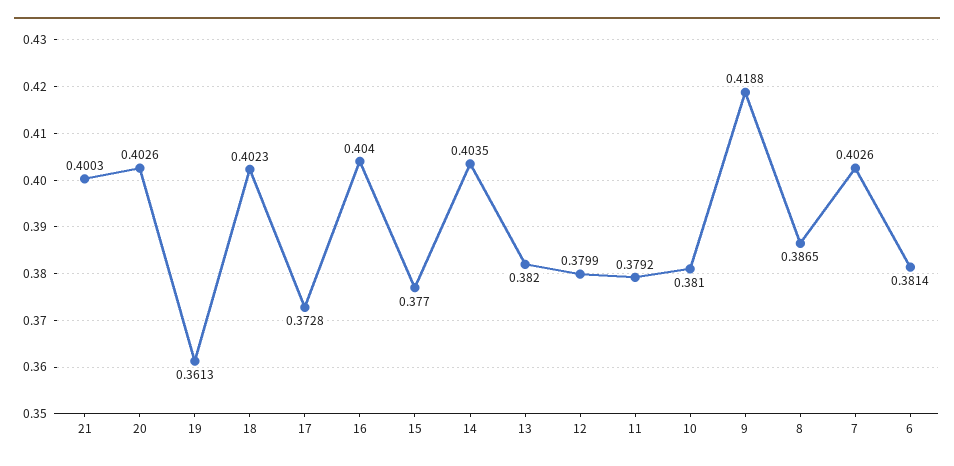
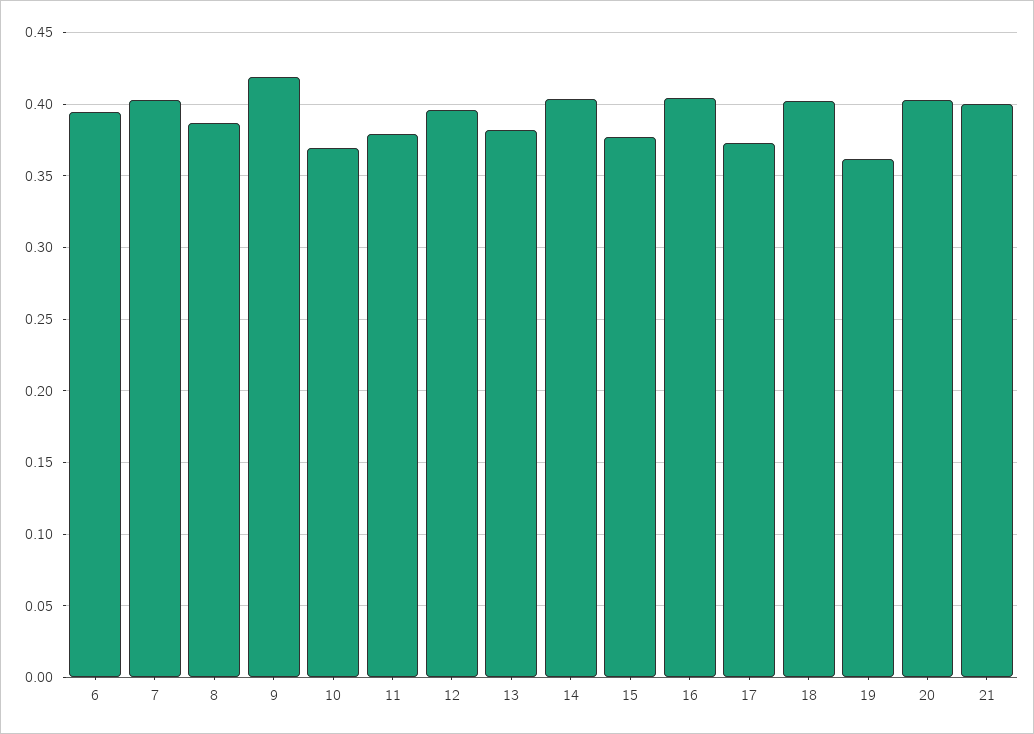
  {
    "21": 0.4003,
    "20": 0.4026,
    "19": 0.3613,
    "18": 0.4023,
    "17": 0.3728,
    "16": 0.404,
    "15": 0.377,
    "14": 0.4035,
    "13": 0.382,
-   "12": 0.3799,
+   "12": 0.395,
    "11": 0.3792,
-   "10": 0.381,
+   "10": 0.37,
    "9": 0.4188,
    "8": 0.3865,
    "7": 0.4026,
-   "6": 0.3814
+   "6": 0.395
  }

